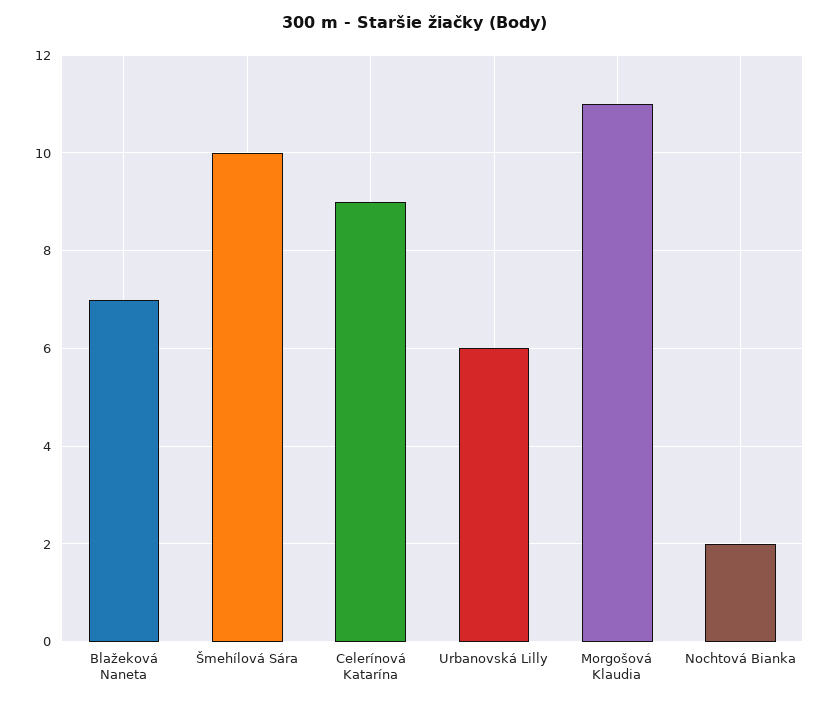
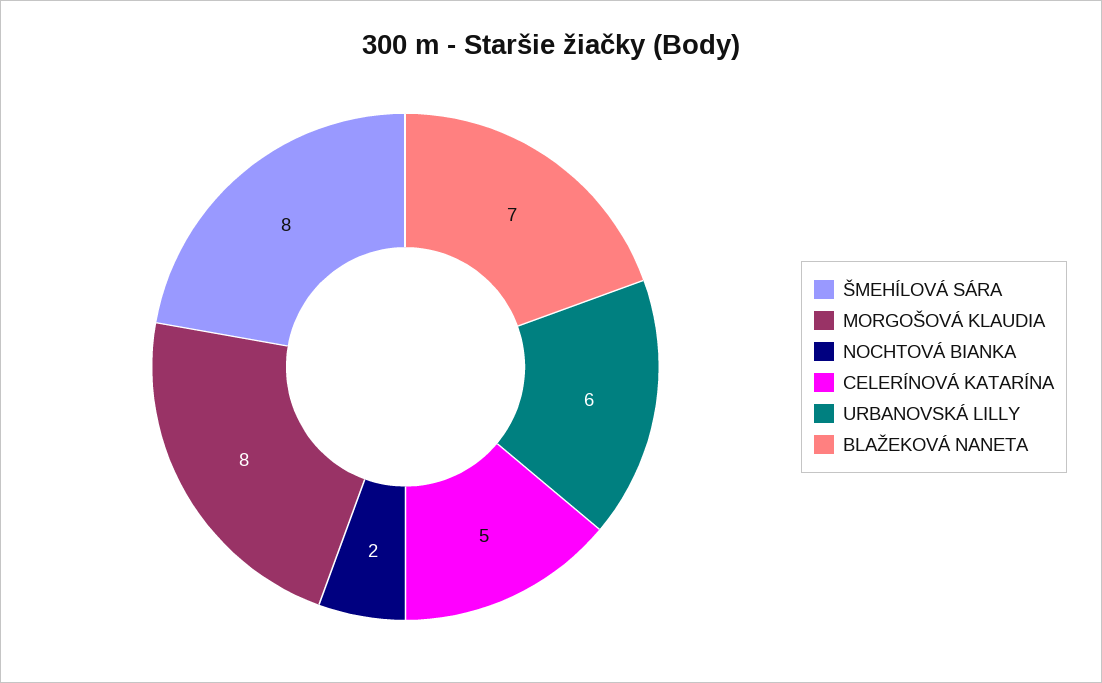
  {
    "Blažeková Naneta": 7,
-   "Šmehílová Sára": 10,
+   "Šmehílová Sára": 8,
-   "Celerínová Katarína": 9,
+   "Celerínová Katarína": 5,
    "Urbanovská Lilly": 6,
-   "Morgošová Klaudia": 11,
+   "Morgošová Klaudia": 8,
    "Nochtová Bianka": 2
  }

